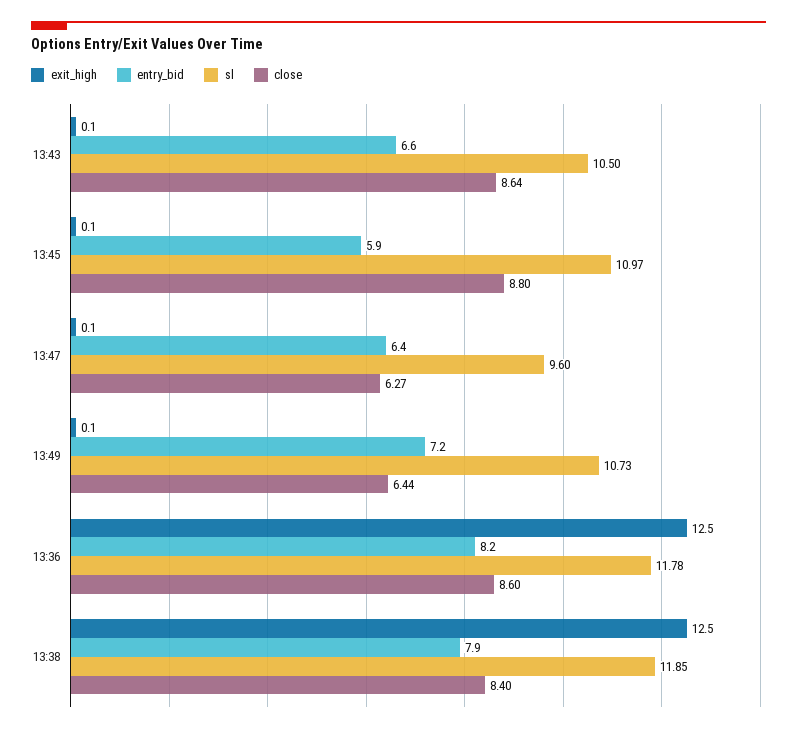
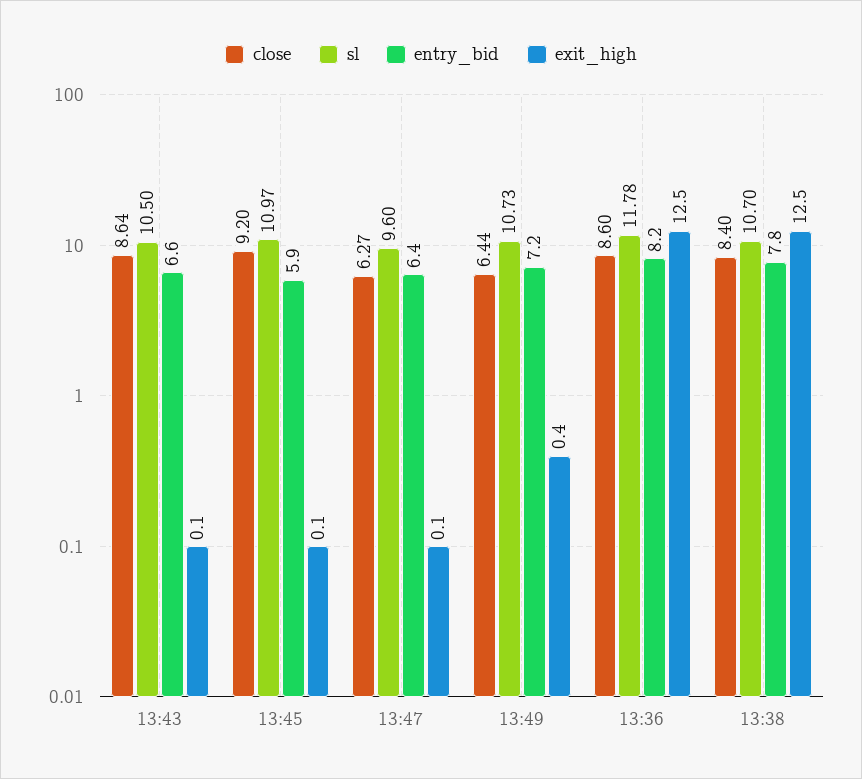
  {
    "exit_high": {
      "13:43": 0.1,
      "13:45": 0.1,
      "13:47": 0.1,
-     "13:49": 0.1,
+     "13:49": 0.4,
      "13:36": 12.5,
      "13:38": 12.5
    },
    "entry_bid": {
      "13:43": 6.6,
      "13:45": 5.9,
      "13:47": 6.4,
      "13:49": 7.2,
      "13:36": 8.2,
-     "13:38": 7.9
+     "13:38": 7.8
    },
    "sl": {
      "13:43": 10.5,
      "13:45": 10.97,
      "13:47": 9.6,
      "13:49": 10.73,
      "13:36": 11.78,
-     "13:38": 11.85
+     "13:38": 10.7
    },
    "close": {
      "13:43": 8.64,
-     "13:45": 8.8,
+     "13:45": 9.2,
      "13:47": 6.27,
      "13:49": 6.44,
      "13:36": 8.6,
      "13:38": 8.4
    }
  }

